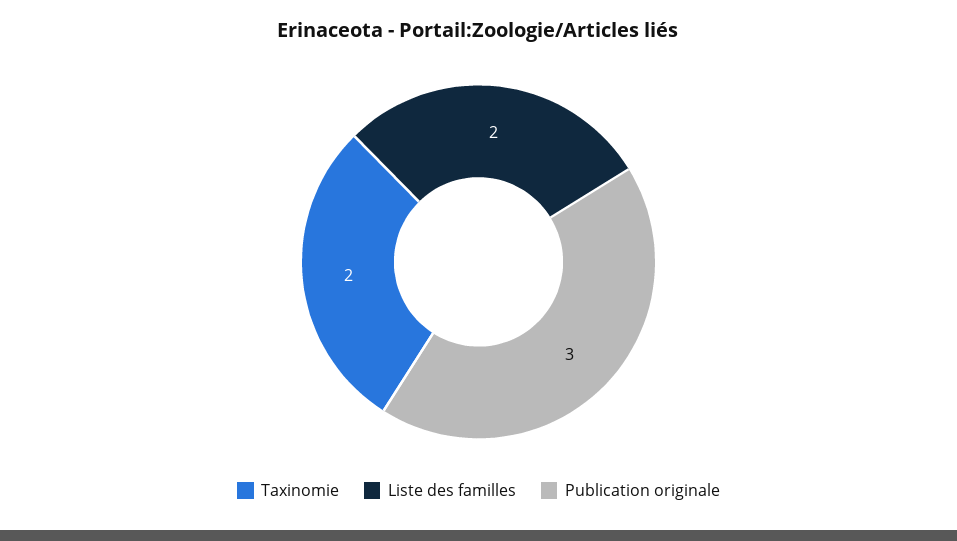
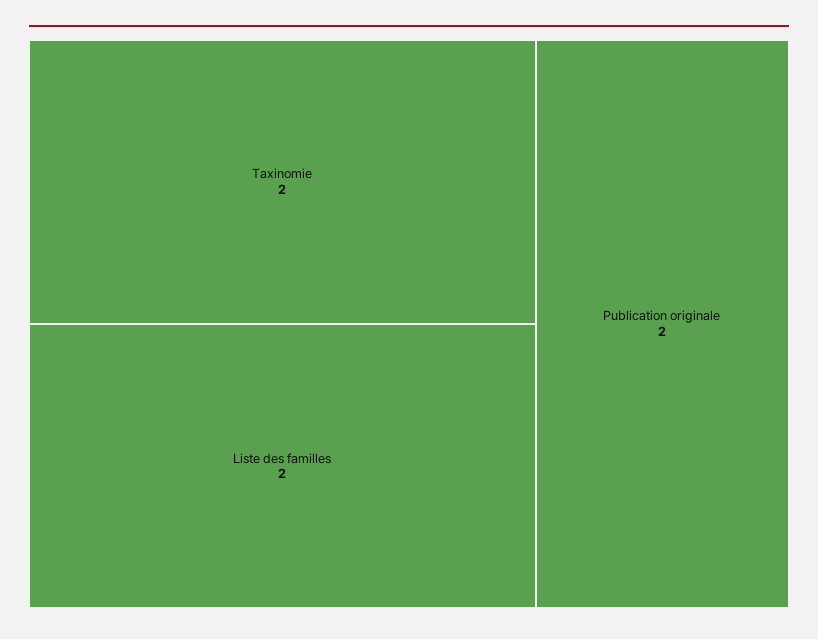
  {
    "Taxinomie": 2,
    "Liste des familles": 2,
-   "Publication originale": 3
+   "Publication originale": 2
  }

